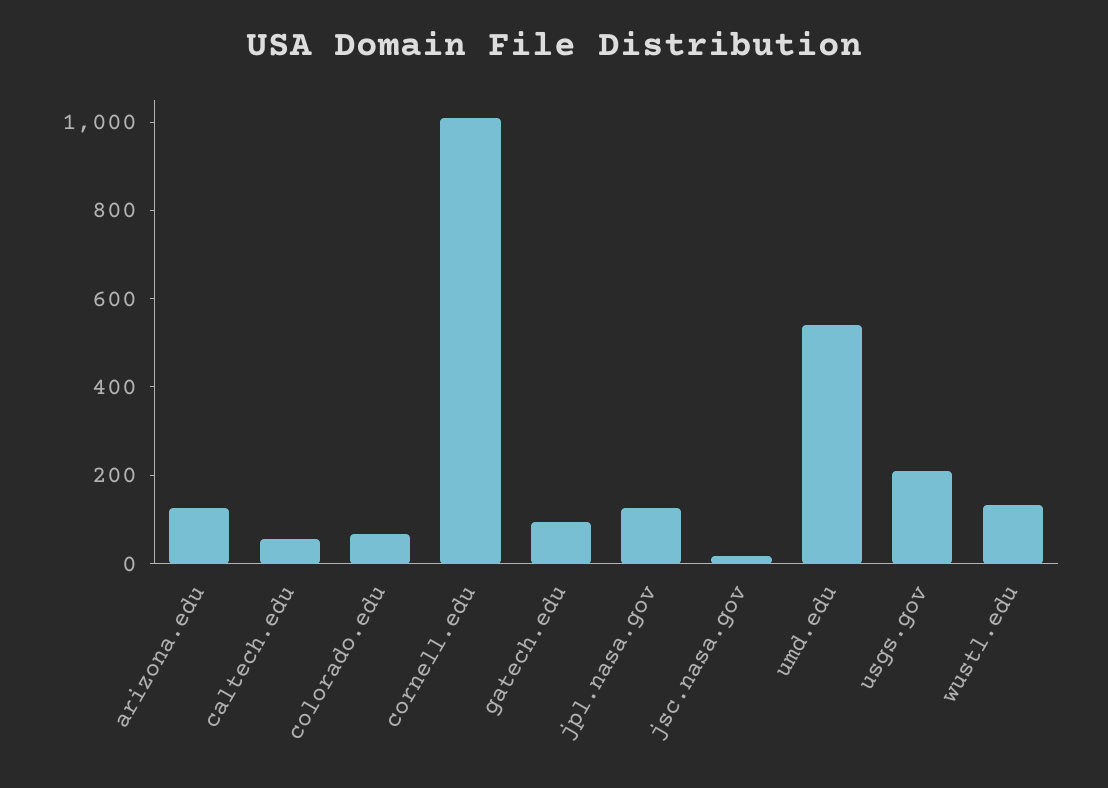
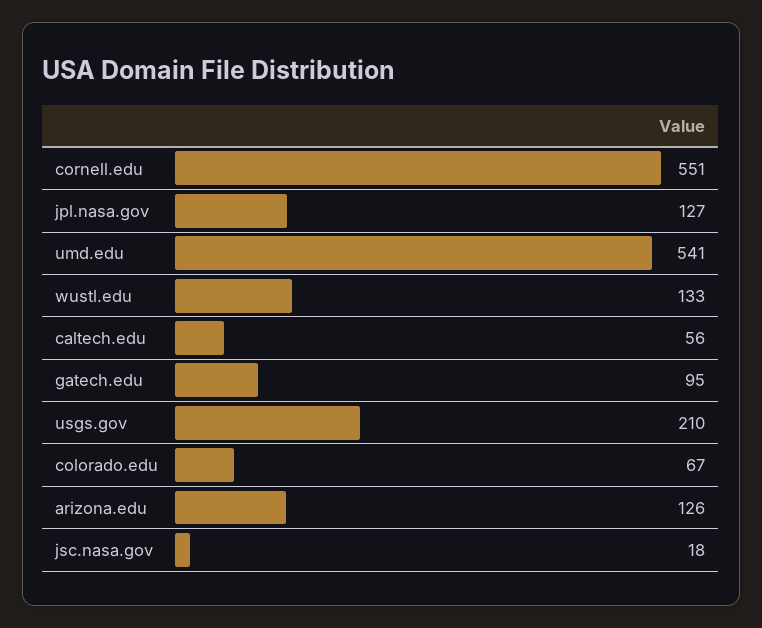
  {
    "arizona.edu": 126,
    "caltech.edu": 56,
    "colorado.edu": 67,
-   "cornell.edu": 1000,
+   "cornell.edu": 551,
    "gatech.edu": 95,
    "jpl.nasa.gov": 127,
    "jsc.nasa.gov": 18,
    "umd.edu": 541,
    "usgs.gov": 210,
    "wustl.edu": 133
  }

